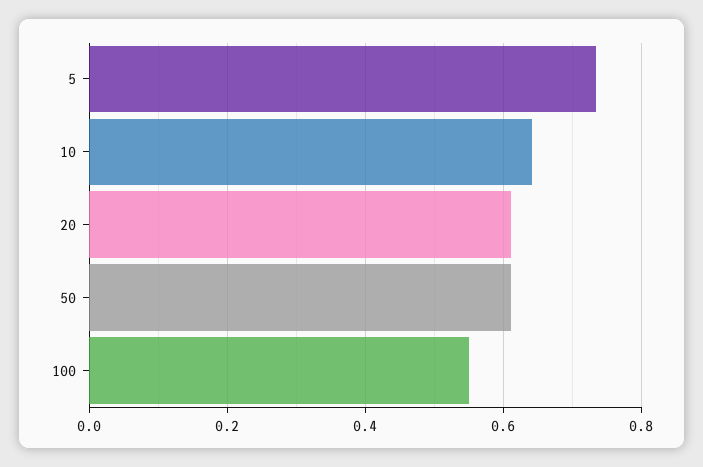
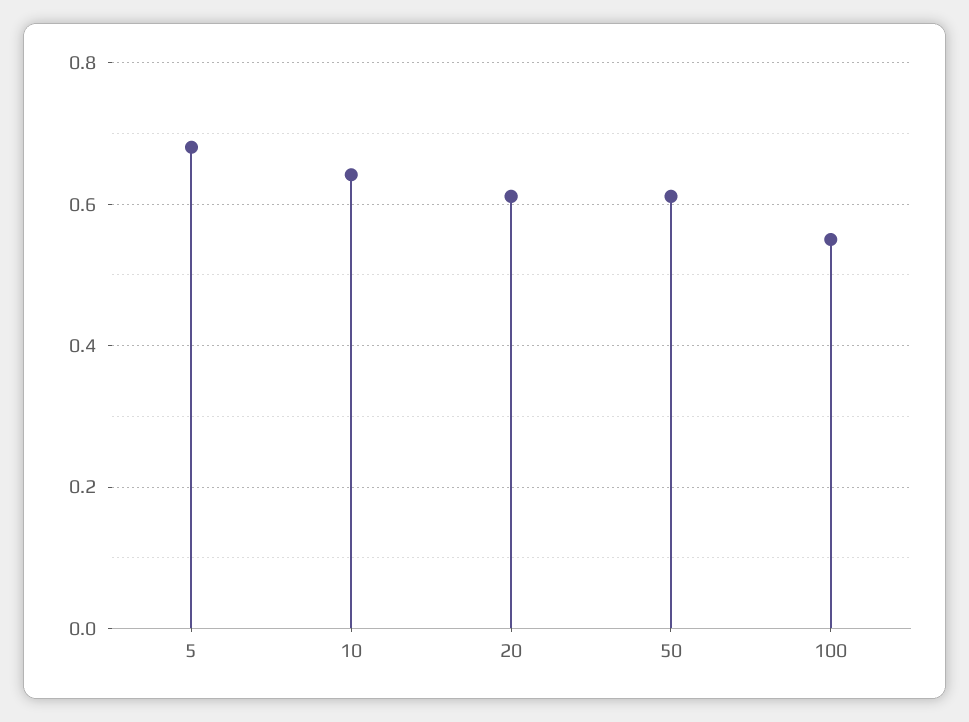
  {
-   "5": 0.74,
+   "5": 0.68,
    "10": 0.64,
    "20": 0.62,
    "50": 0.62,
    "100": 0.56
  }

